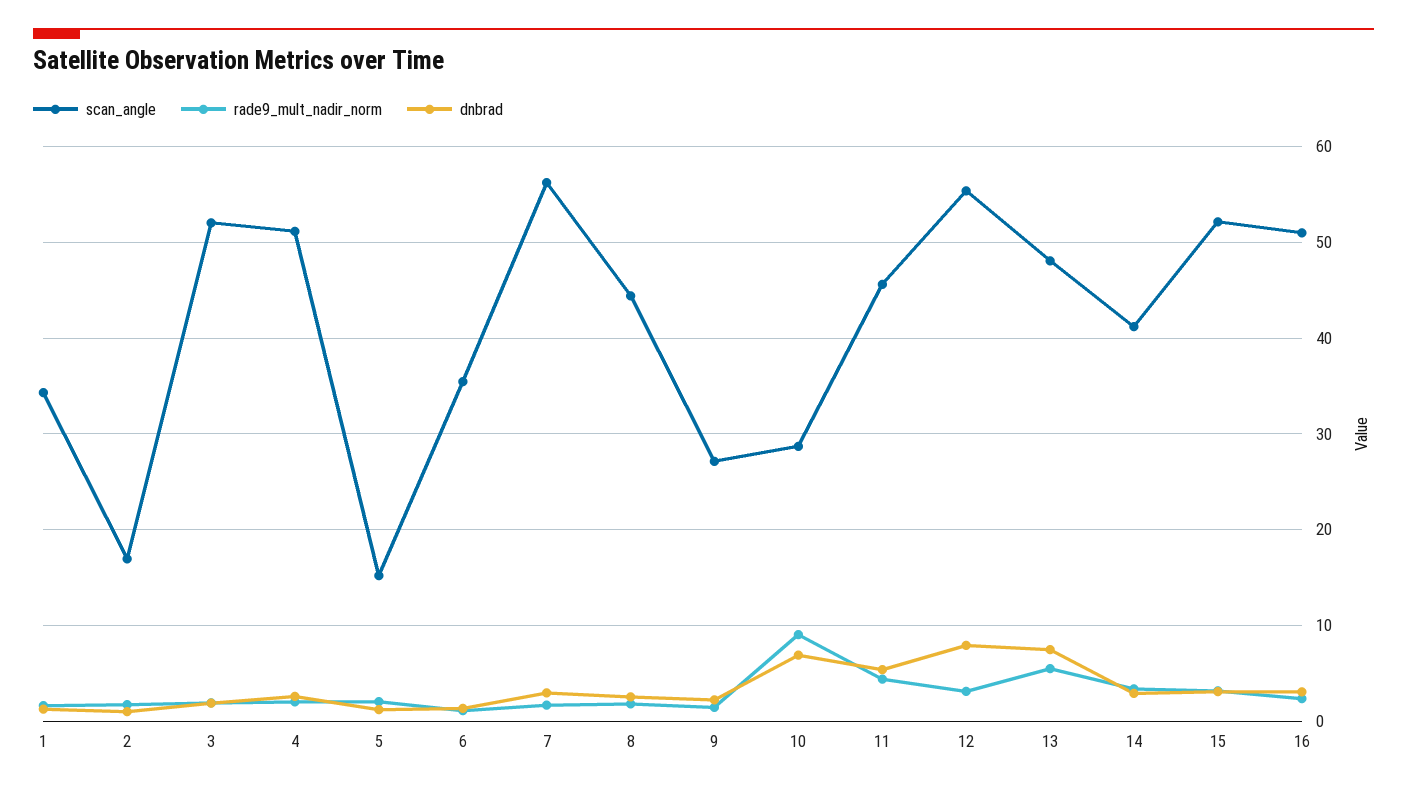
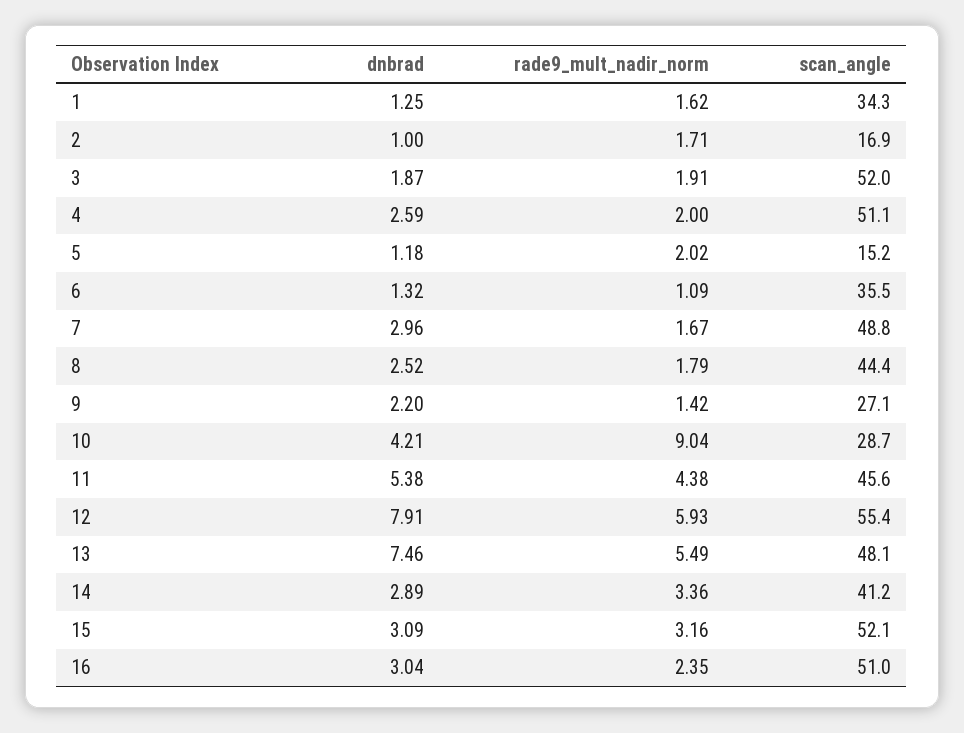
  {
    "scan_angle": {
      "1": 34.3,
      "2": 16.9,
      "3": 52,
      "4": 51.1,
      "5": 15.2,
      "6": 35.5,
-     "7": 56,
+     "7": 48.8,
      "8": 44.4,
      "9": 27.1,
      "10": 28.7,
      "11": 45.6,
      "12": 55.4,
      "13": 48.1,
      "14": 41.2,
      "15": 52.1,
      "16": 51
    },
    "rade9_mult_nadir_norm": {
      "1": 1.62,
      "2": 1.71,
      "3": 1.91,
      "4": 2,
      "5": 2.02,
      "6": 1.09,
      "7": 1.67,
      "8": 1.79,
      "9": 1.42,
      "10": 9.04,
      "11": 4.38,
-     "12": 3,
+     "12": 5.93,
      "13": 5.49,
      "14": 3.36,
      "15": 3.16,
      "16": 2.35
    },
    "dnbrad": {
      "1": 1.25,
      "2": 1,
      "3": 1.87,
      "4": 2.59,
      "5": 1.18,
      "6": 1.32,
      "7": 2.96,
      "8": 2.52,
      "9": 2.2,
-     "10": 7,
+     "10": 4.21,
      "11": 5.38,
      "12": 7.91,
      "13": 7.46,
      "14": 2.89,
      "15": 3.09,
      "16": 3.04
    }
  }

